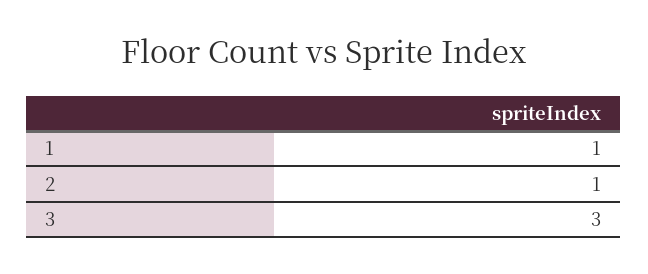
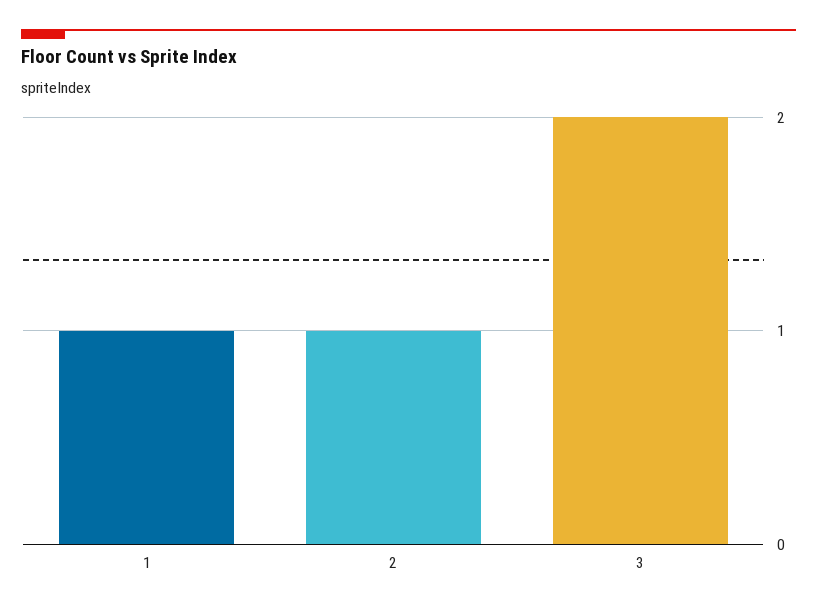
  {
    "1": 1,
    "2": 1,
-   "3": 3
+   "3": 2
  }

